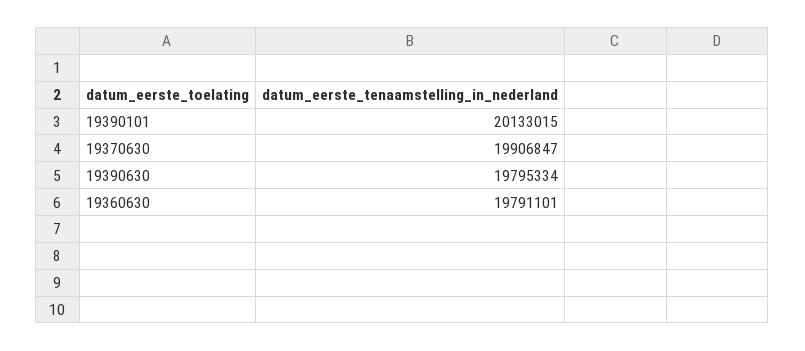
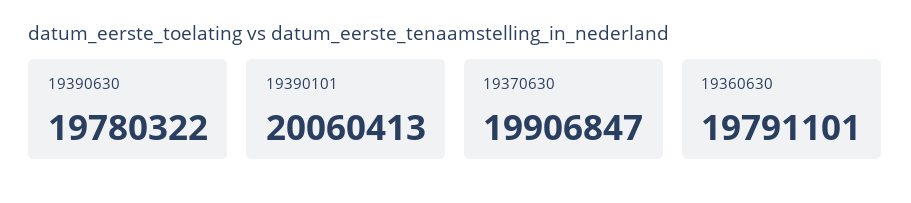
  {
-   "19390101": 20133015,
+   "19390101": 20060413,
    "19370630": 19906847,
-   "19390630": 19795334,
+   "19390630": 19780322,
    "19360630": 19791101
  }

